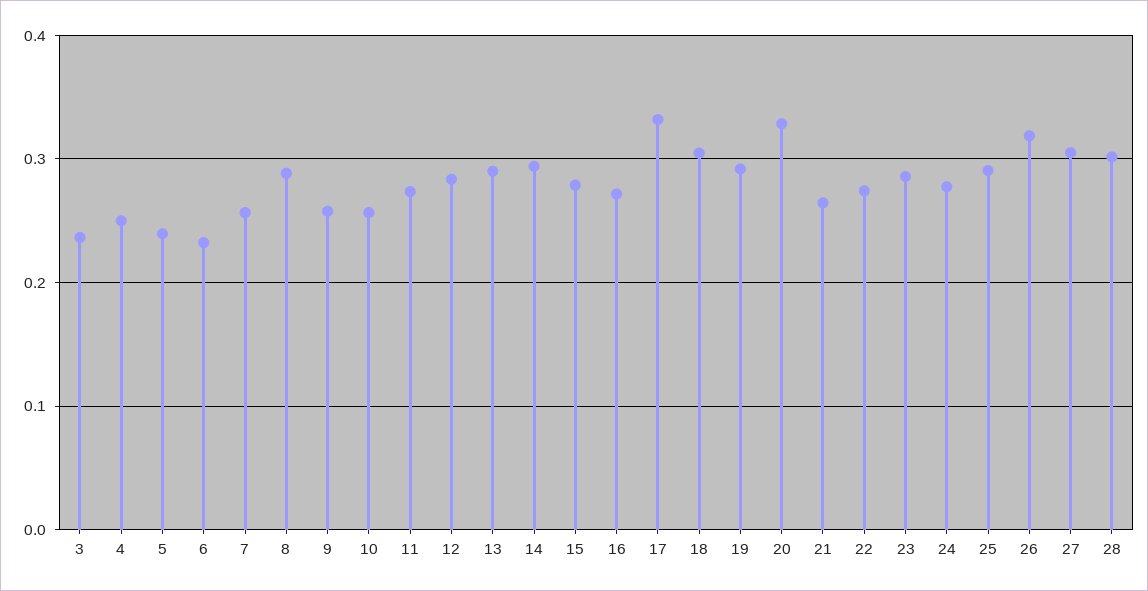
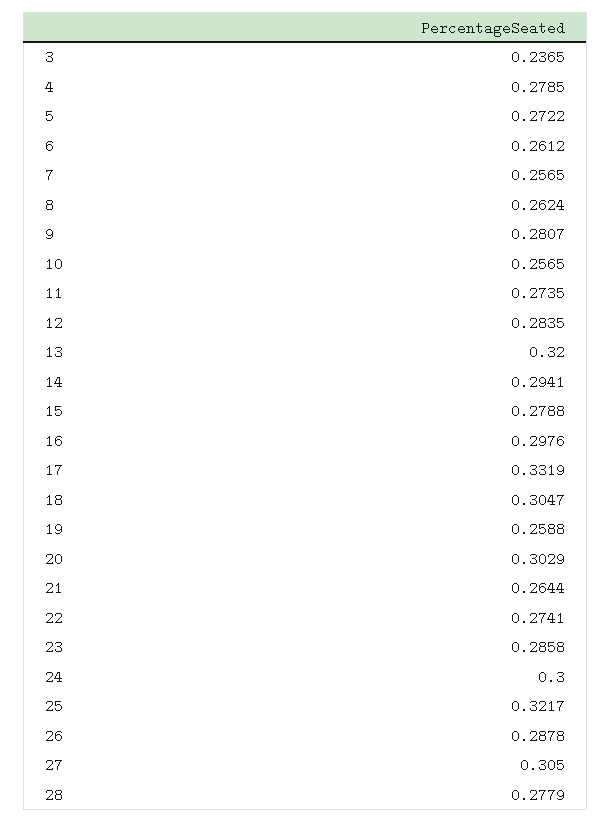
  {
    "3": 0.2365,
-   "4": 0.25,
+   "4": 0.2785,
-   "5": 0.24,
+   "5": 0.2722,
-   "6": 0.23,
+   "6": 0.2612,
    "7": 0.2565,
-   "8": 0.29,
+   "8": 0.2624,
-   "9": 0.26,
+   "9": 0.2807,
    "10": 0.2565,
    "11": 0.2735,
    "12": 0.2835,
-   "13": 0.29,
+   "13": 0.32,
    "14": 0.2941,
    "15": 0.2788,
-   "16": 0.27,
+   "16": 0.2976,
    "17": 0.3319,
    "18": 0.3047,
-   "19": 0.29,
+   "19": 0.2588,
-   "20": 0.33,
+   "20": 0.3029,
    "21": 0.2644,
    "22": 0.2741,
    "23": 0.2858,
-   "24": 0.28,
+   "24": 0.3,
-   "25": 0.29,
+   "25": 0.3217,
-   "26": 0.32,
+   "26": 0.2878,
    "27": 0.305,
-   "28": 0.3
+   "28": 0.2779
  }

